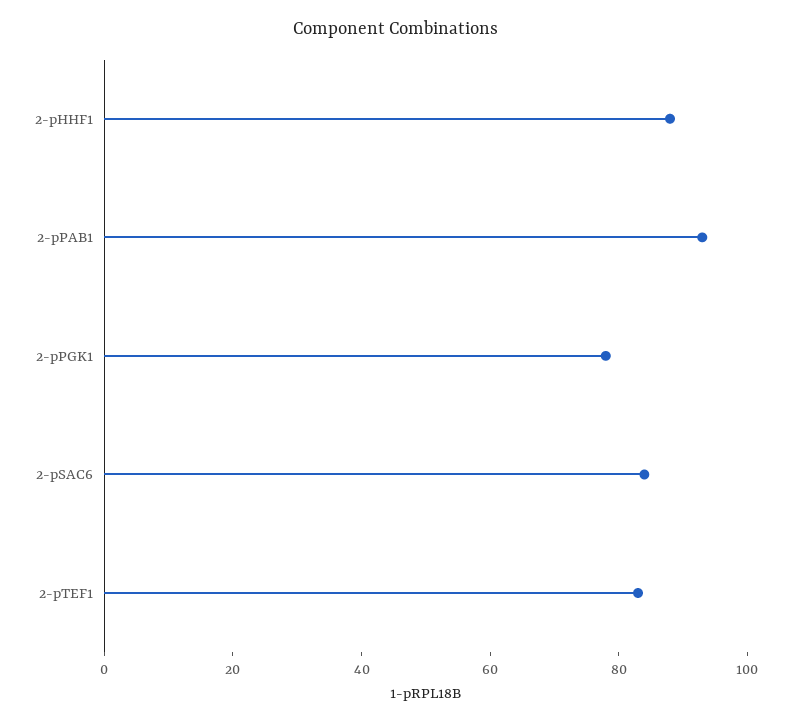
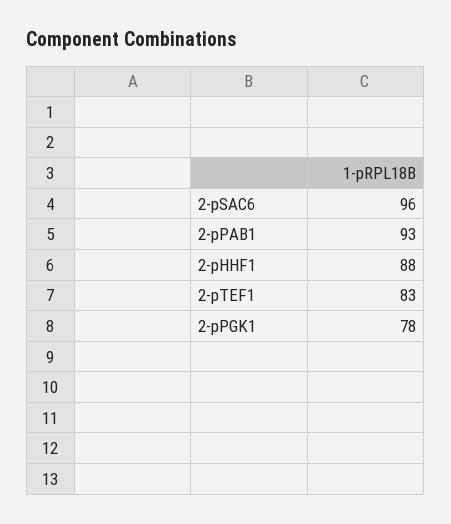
  {
    "2-pHHF1": 88,
    "2-pPAB1": 93,
    "2-pPGK1": 78,
-   "2-pSAC6": 85,
+   "2-pSAC6": 96,
    "2-pTEF1": 83
  }

